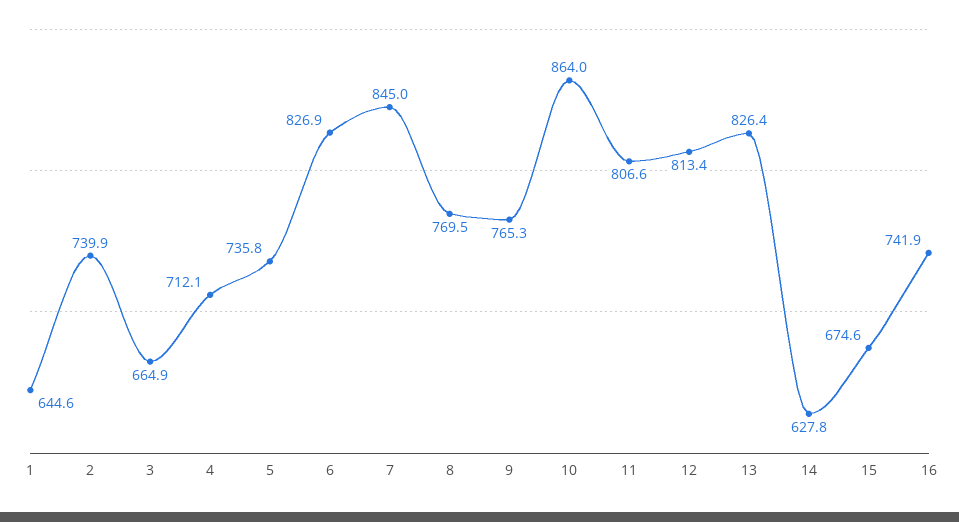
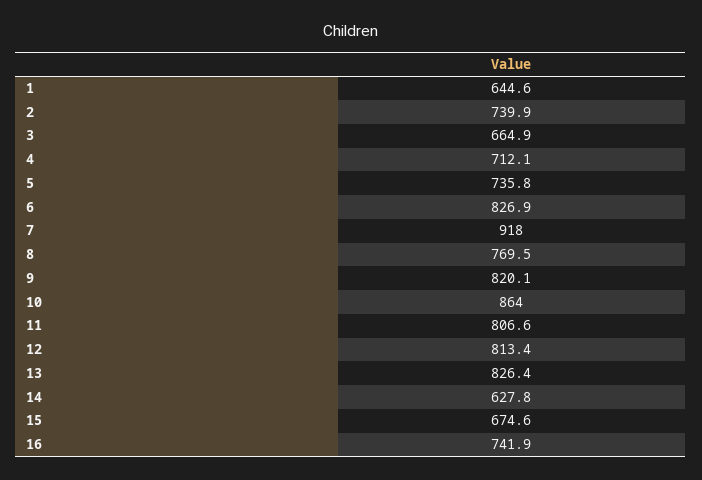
  {
    "1": 644.6,
    "2": 739.9,
    "3": 664.9,
    "4": 712.1,
    "5": 735.8,
    "6": 826.9,
-   "7": 845,
+   "7": 918,
    "8": 769.5,
-   "9": 765.3,
+   "9": 820.1,
    "10": 864,
    "11": 806.6,
    "12": 813.4,
    "13": 826.4,
    "14": 627.8,
    "15": 674.6,
    "16": 741.9
  }

